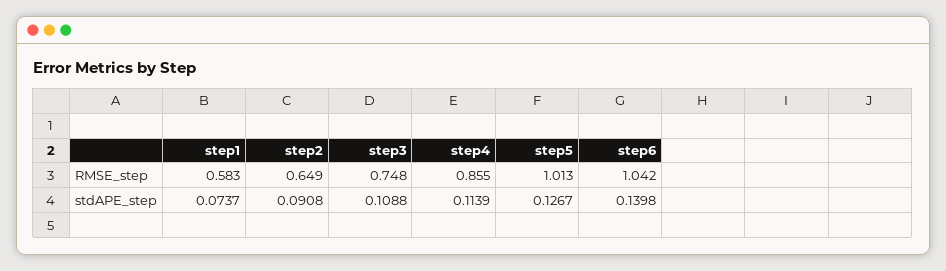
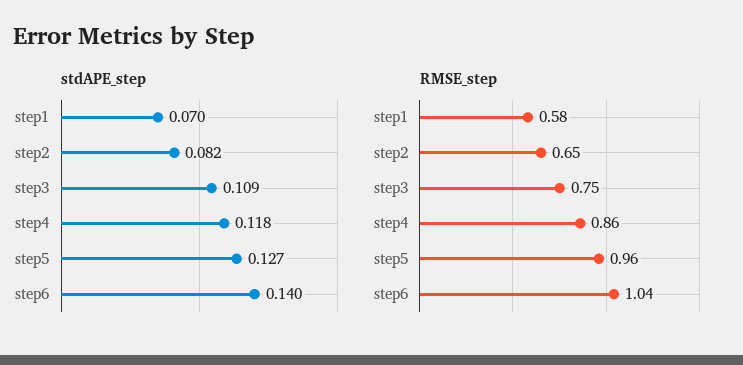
  {
    "RMSE_step": {
      "step1": 0.583,
      "step2": 0.649,
      "step3": 0.748,
      "step4": 0.855,
-     "step5": 1.013,
+     "step5": 0.96,
      "step6": 1.042
    },
    "stdAPE_step": {
-     "step1": 0.0737,
+     "step1": 0.07,
-     "step2": 0.0908,
+     "step2": 0.082,
      "step3": 0.1088,
-     "step4": 0.1139,
+     "step4": 0.118,
      "step5": 0.1267,
      "step6": 0.1398
    }
  }

